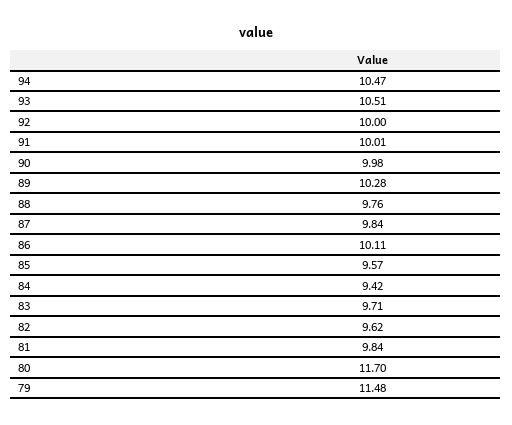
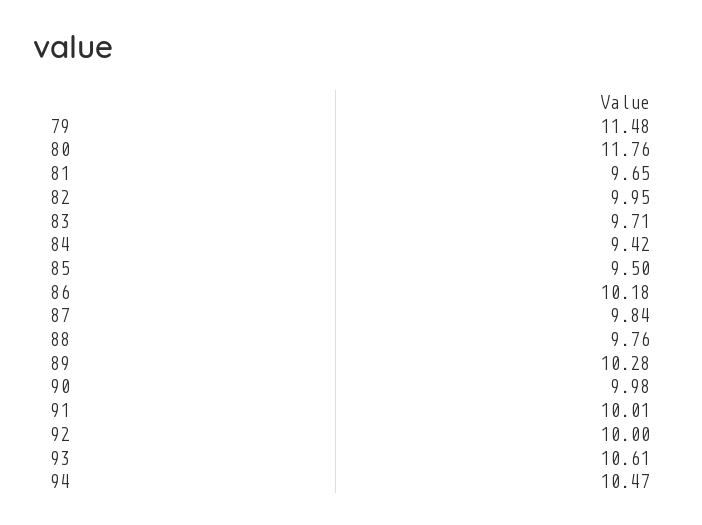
  {
    "94": 10.47,
-   "93": 10.51,
+   "93": 10.61,
    "92": 10,
    "91": 10.01,
    "90": 9.98,
    "89": 10.28,
    "88": 9.76,
    "87": 9.84,
-   "86": 10.11,
+   "86": 10.18,
-   "85": 9.57,
+   "85": 9.5,
    "84": 9.42,
    "83": 9.71,
-   "82": 9.62,
+   "82": 9.95,
-   "81": 9.84,
+   "81": 9.65,
-   "80": 11.7,
+   "80": 11.76,
    "79": 11.48
  }

